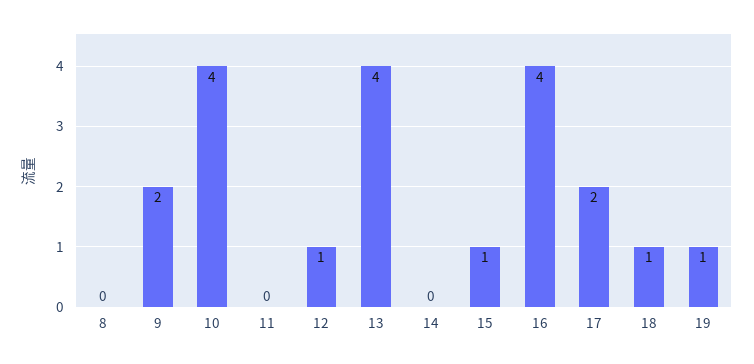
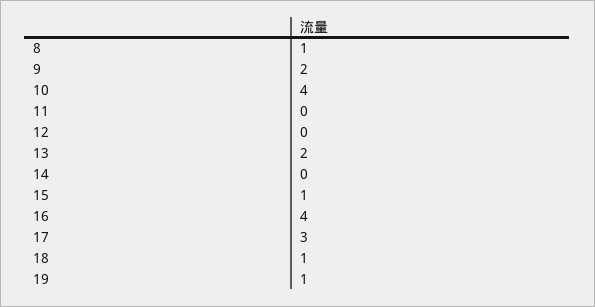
  {
-   "8": 0,
+   "8": 1,
    "9": 2,
    "10": 4,
    "11": 0,
-   "12": 1,
+   "12": 0,
-   "13": 4,
+   "13": 2,
    "14": 0,
    "15": 1,
    "16": 4,
-   "17": 2,
+   "17": 3,
    "18": 1,
    "19": 1
  }

